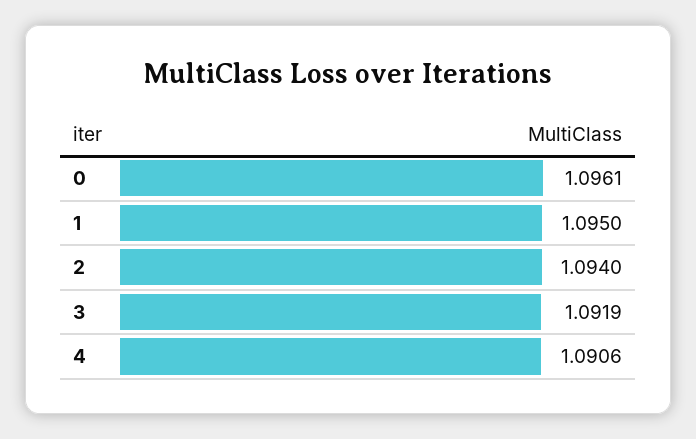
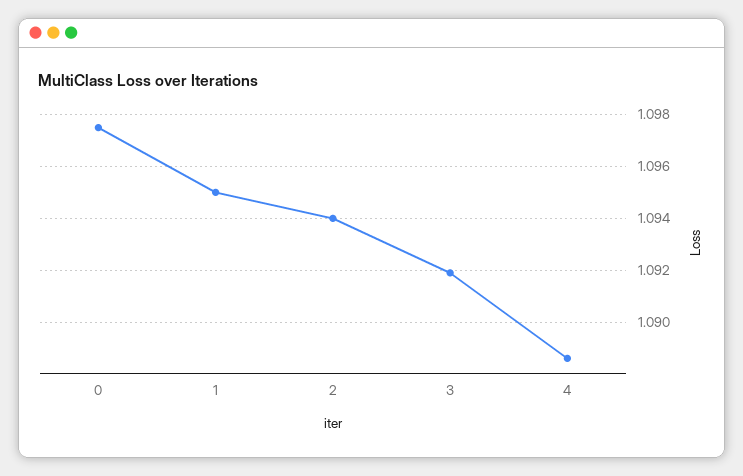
  {
-   "0": 1.0961,
+   "0": 1.0975,
    "1": 1.095,
    "2": 1.094,
    "3": 1.0919,
-   "4": 1.0906
+   "4": 1.0885
  }

